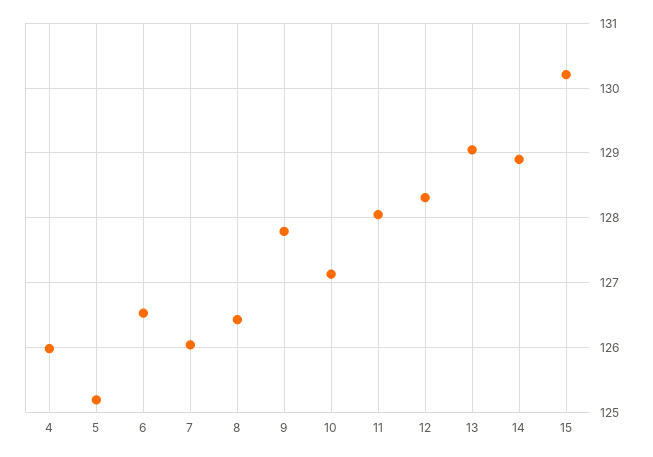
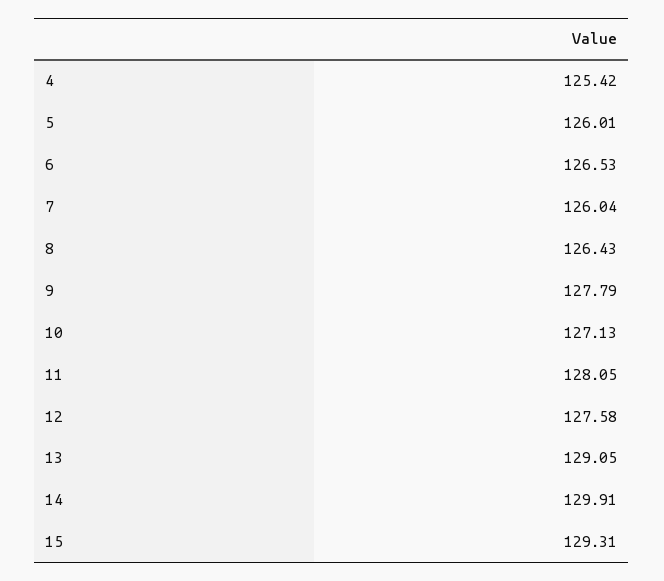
  {
-   "4": 126,
+   "4": 125.42,
-   "5": 125.2,
+   "5": 126.01,
    "6": 126.53,
    "7": 126.04,
    "8": 126.43,
    "9": 127.79,
    "10": 127.13,
    "11": 128.05,
-   "12": 128.3,
+   "12": 127.58,
    "13": 129.05,
-   "14": 128.9,
+   "14": 129.91,
-   "15": 130.2
+   "15": 129.31
  }

